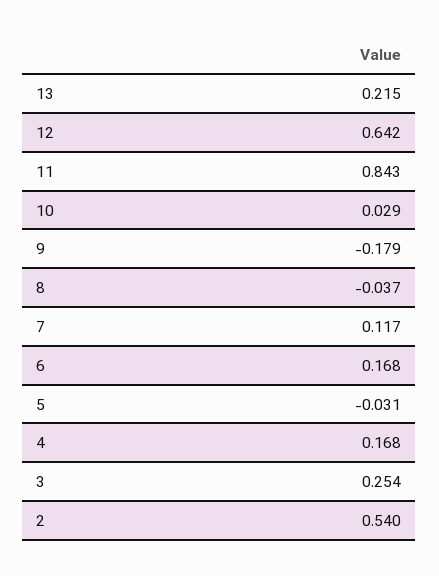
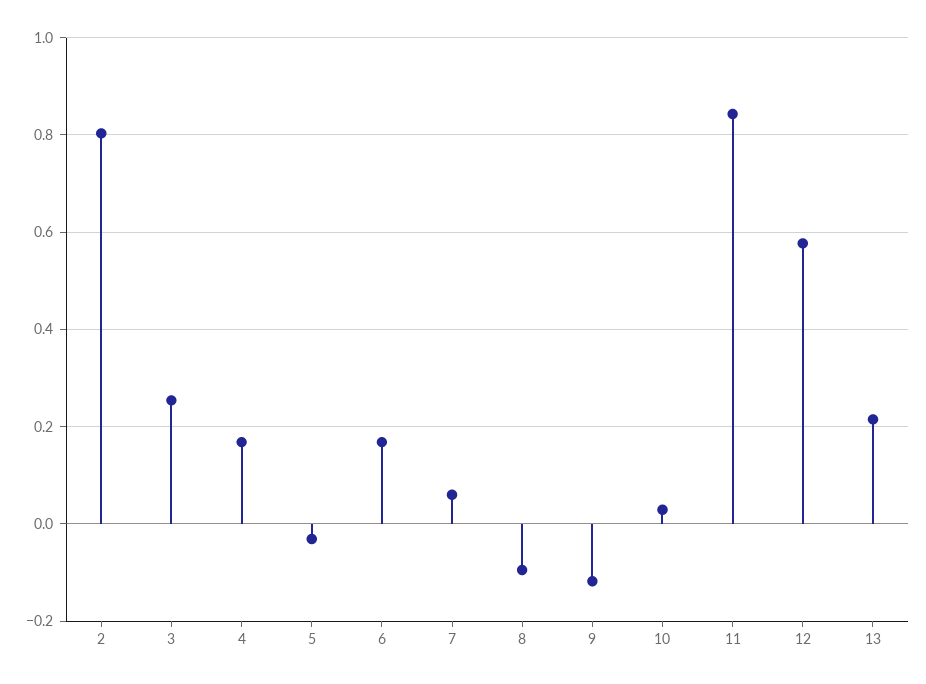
  {
    "13": 0.215,
-   "12": 0.642,
+   "12": 0.58,
    "11": 0.843,
    "10": 0.029,
-   "9": -0.179,
+   "9": -0.12,
-   "8": -0.037,
+   "8": -0.1,
-   "7": 0.117,
+   "7": 0.06,
    "6": 0.168,
    "5": -0.031,
    "4": 0.168,
    "3": 0.254,
-   "2": 0.54
+   "2": 0.8
  }

